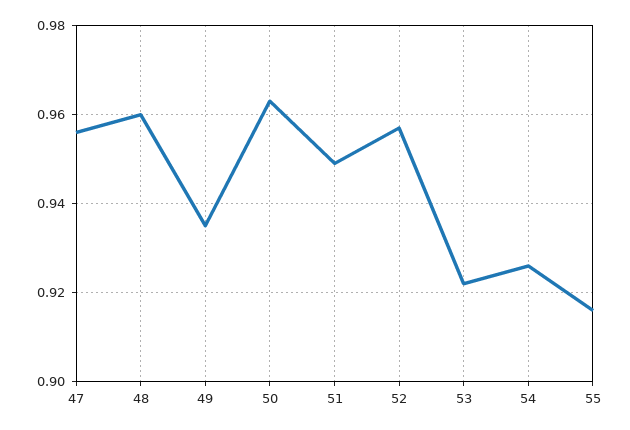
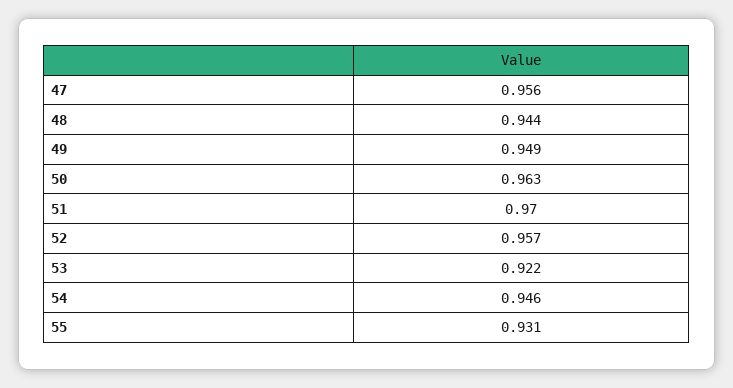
  {
    "47": 0.956,
-   "48": 0.96,
+   "48": 0.944,
-   "49": 0.935,
+   "49": 0.949,
    "50": 0.963,
-   "51": 0.95,
+   "51": 0.97,
    "52": 0.957,
    "53": 0.922,
-   "54": 0.925,
+   "54": 0.946,
-   "55": 0.915
+   "55": 0.931
  }

